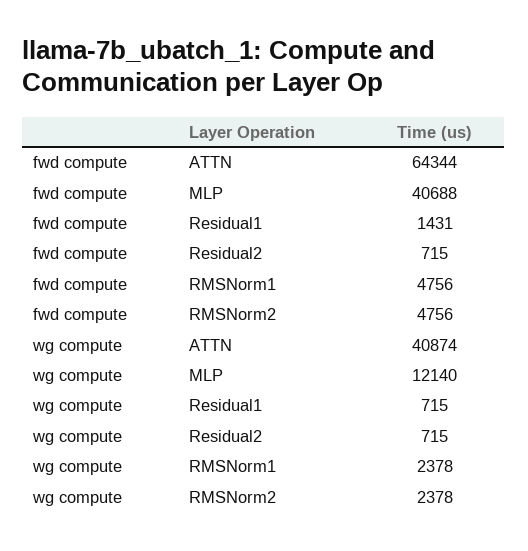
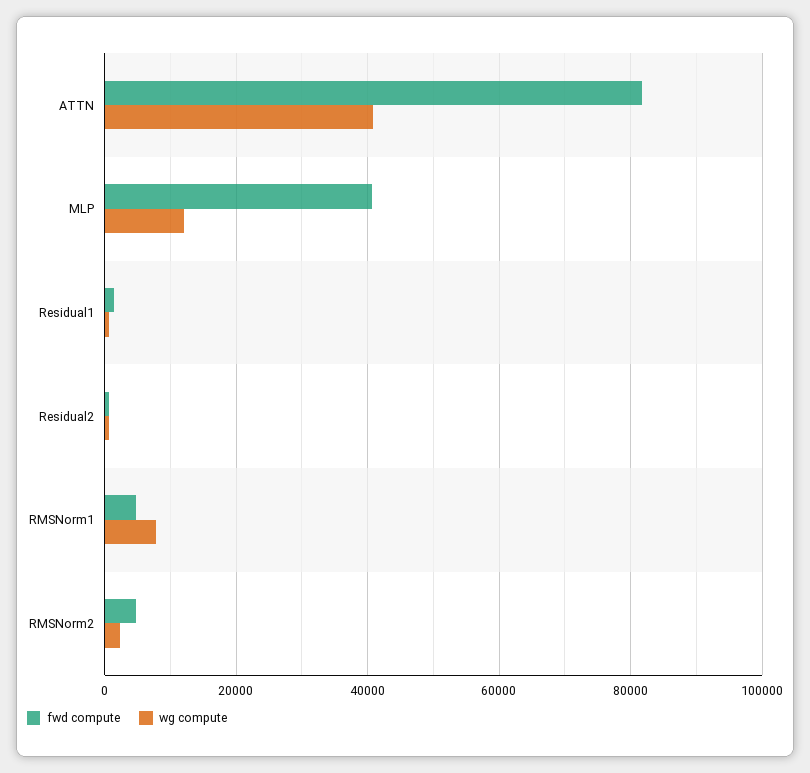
  {
    "fwd compute": {
-     "ATTN": 64344,
+     "ATTN": 82000,
      "MLP": 40688,
      "Residual1": 1431,
      "Residual2": 715,
      "RMSNorm1": 4756,
      "RMSNorm2": 4756
    },
    "wg compute": {
      "ATTN": 40874,
      "MLP": 12140,
      "Residual1": 715,
      "Residual2": 715,
-     "RMSNorm1": 2378,
+     "RMSNorm1": 8000,
      "RMSNorm2": 2378
    }
  }

